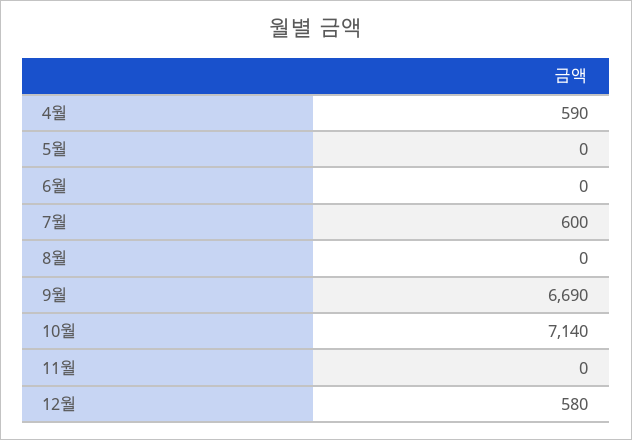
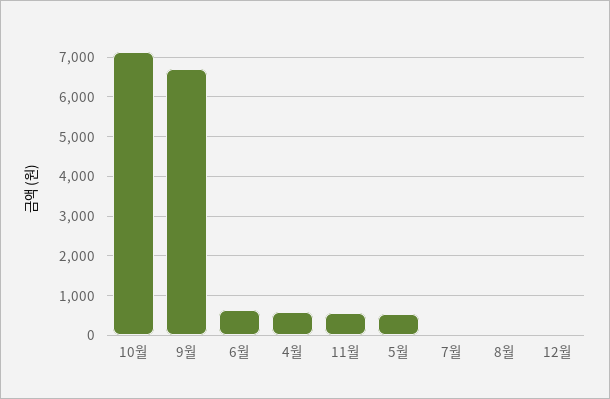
  {
    "4월": 590,
-   "5월": 0,
+   "5월": 600,
-   "6월": 0,
+   "6월": 600,
-   "7월": 600,
+   "7월": 0,
    "8월": 0,
    "9월": 6690,
    "10월": 7140,
-   "11월": 0,
+   "11월": 600,
-   "12월": 580
+   "12월": 0
  }

